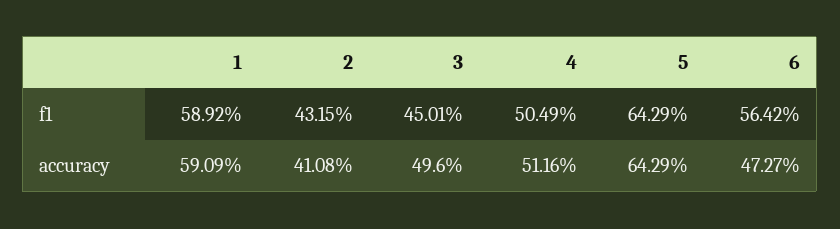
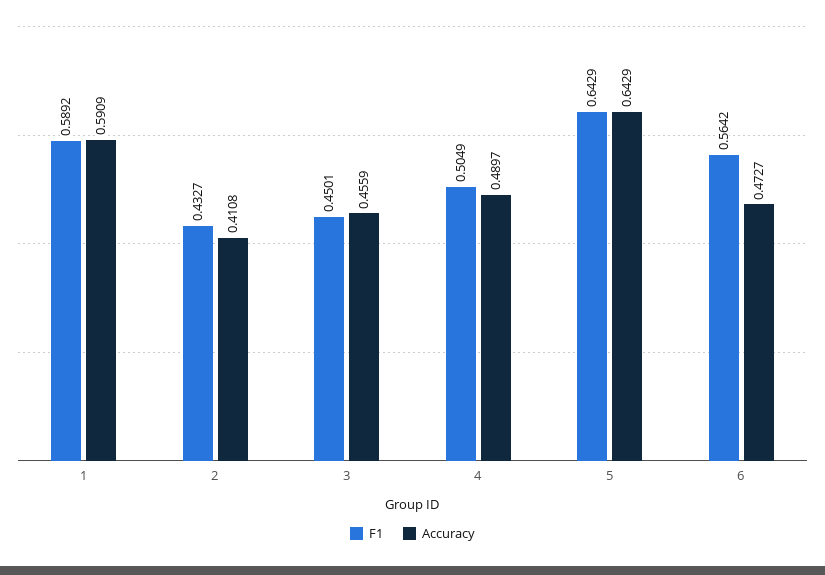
  {
    "f1": {
      "1": 0.5892,
-     "2": 0.4315,
+     "2": 0.4327,
      "3": 0.4501,
      "4": 0.5049,
      "5": 0.6429,
      "6": 0.5642
    },
    "accuracy": {
      "1": 0.5909,
      "2": 0.4108,
-     "3": 0.496,
+     "3": 0.4559,
-     "4": 0.5116,
+     "4": 0.4897,
      "5": 0.6429,
      "6": 0.4727
    }
  }

